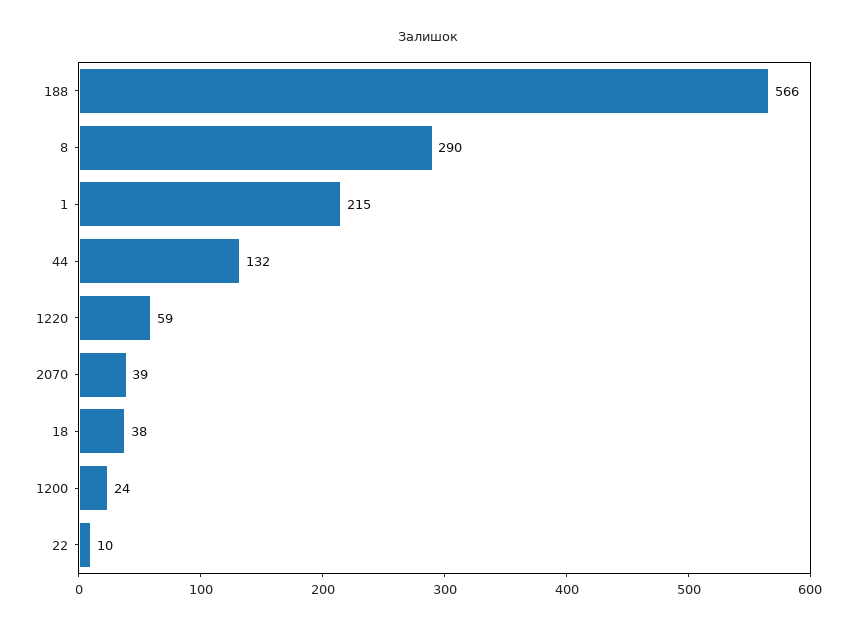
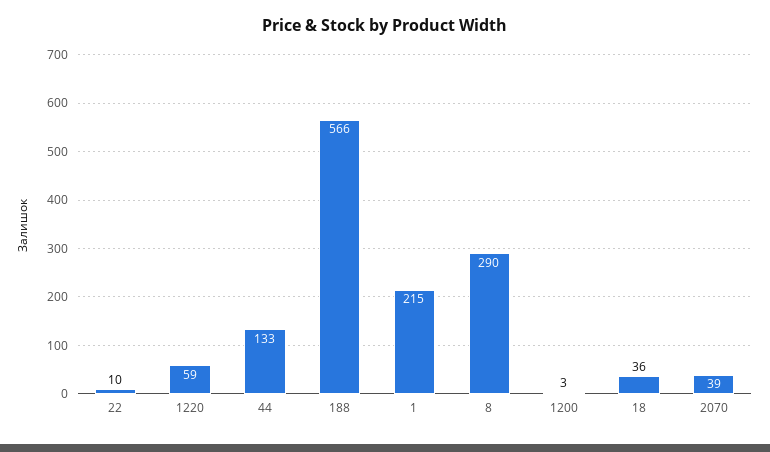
  {
    "188": 566,
    "8": 290,
    "1": 215,
-   "44": 132,
+   "44": 133,
    "1220": 59,
    "2070": 39,
-   "18": 38,
+   "18": 36,
-   "1200": 24,
+   "1200": 3,
    "22": 10
  }

